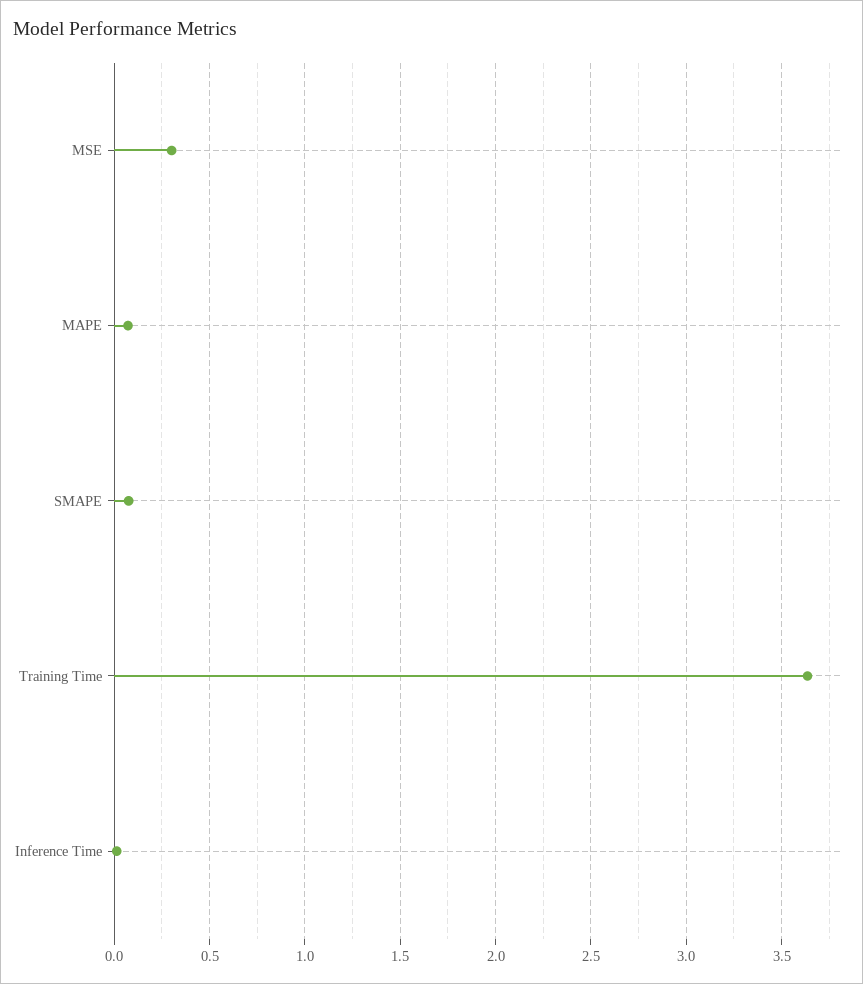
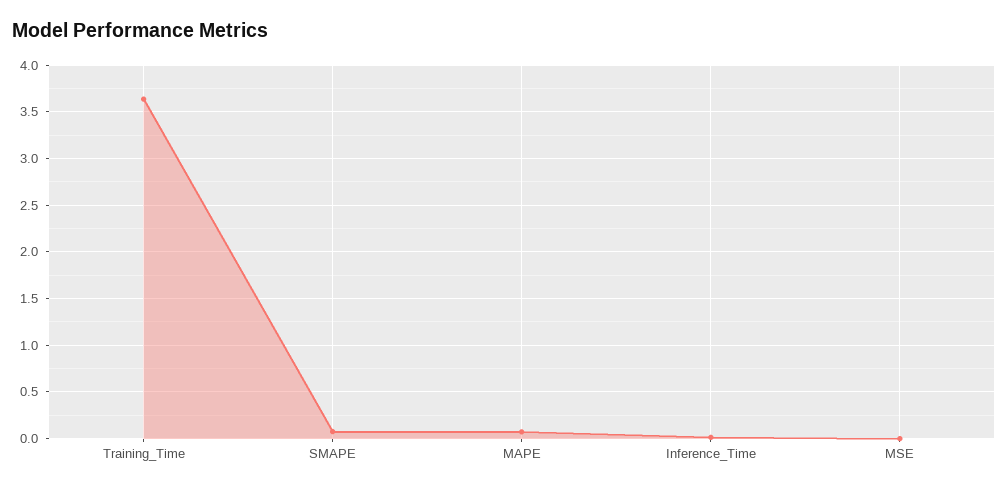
  {
-   "MSE": 0.3,
+   "MSE": 0,
    "MAPE": 0.05,
    "SMAPE": 0.1,
    "Training Time": 3.65,
    "Inference Time": 0
  }

